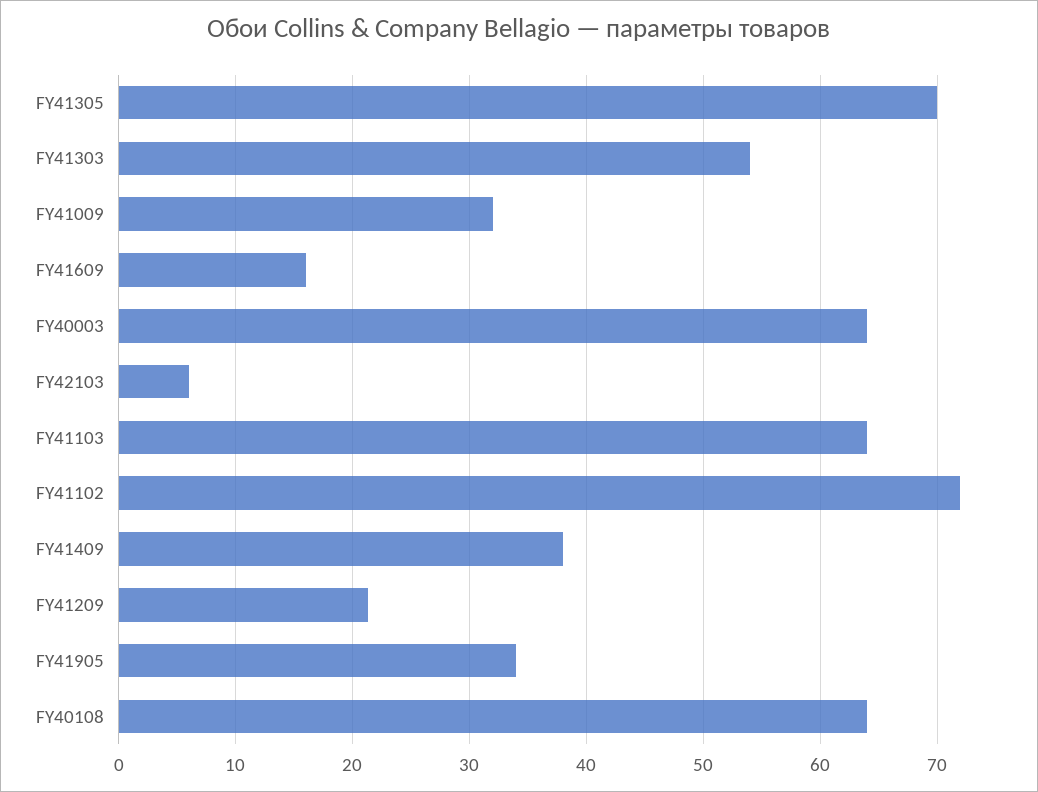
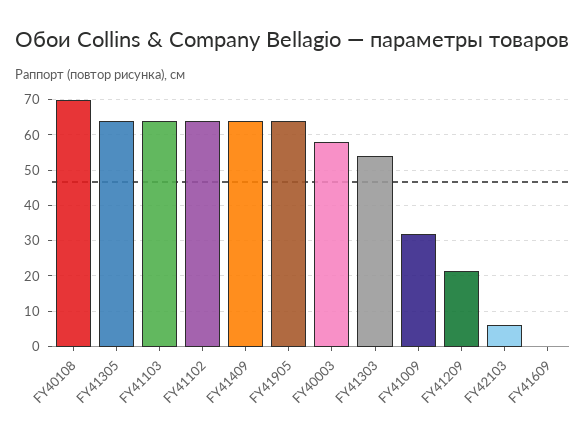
  {
-   "FY41305": 70,
+   "FY41305": 64,
    "FY41303": 54,
    "FY41009": 32,
-   "FY41609": 16,
+   "FY41609": 0,
-   "FY40003": 64,
+   "FY40003": 58,
    "FY42103": 6,
    "FY41103": 64,
-   "FY41102": 72,
+   "FY41102": 64,
-   "FY41409": 38,
+   "FY41409": 64,
    "FY41209": 21,
-   "FY41905": 34,
+   "FY41905": 64,
-   "FY40108": 64
+   "FY40108": 70
  }

